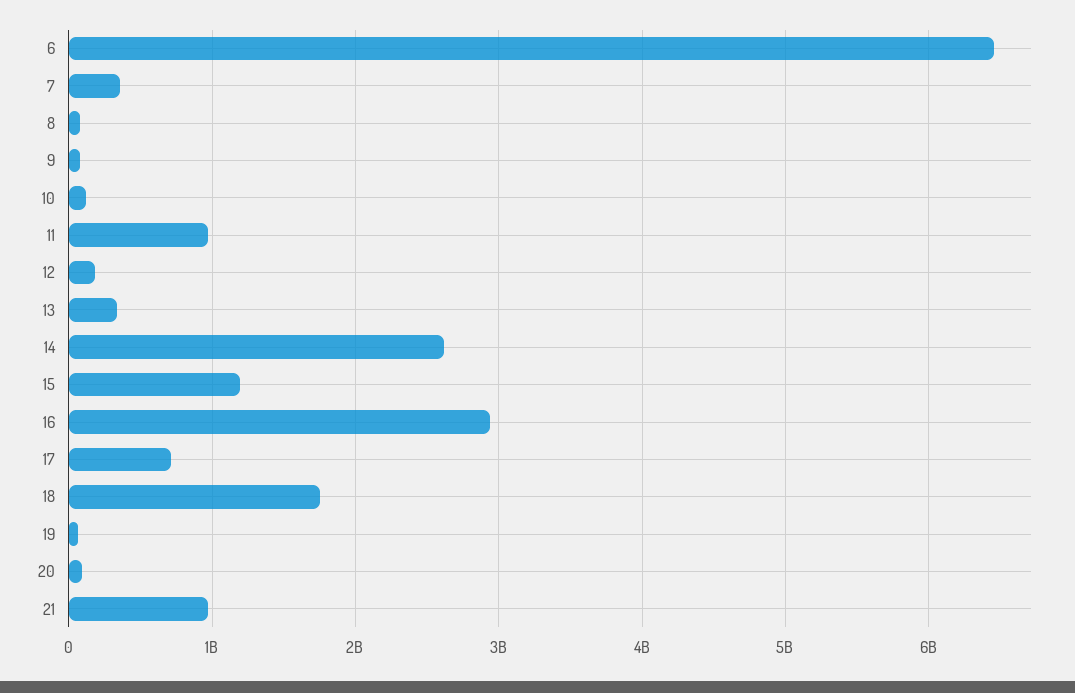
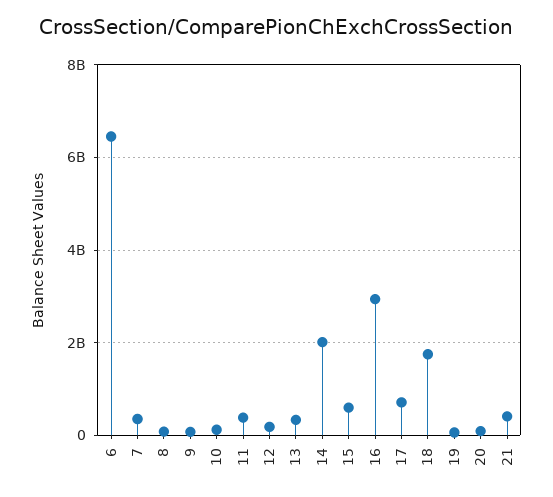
  {
    "6": 6500000000,
    "7": 400000000,
    "8": 100000000,
    "9": 100000000,
    "10": 100000000,
-   "11": 1000000000,
+   "11": 400000000,
    "12": 200000000,
    "13": 300000000,
-   "14": 2600000000,
+   "14": 2000000000,
-   "15": 1200000000,
+   "15": 600000000,
    "16": 2900000000,
    "17": 700000000,
    "18": 1800000000,
    "19": 100000000,
    "20": 100000000,
-   "21": 1000000000
+   "21": 400000000
  }

